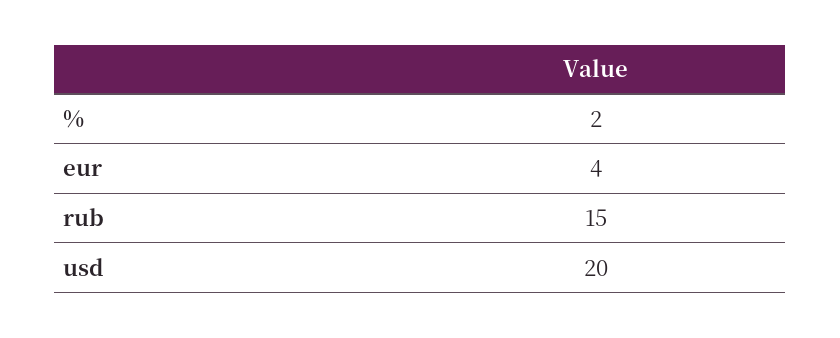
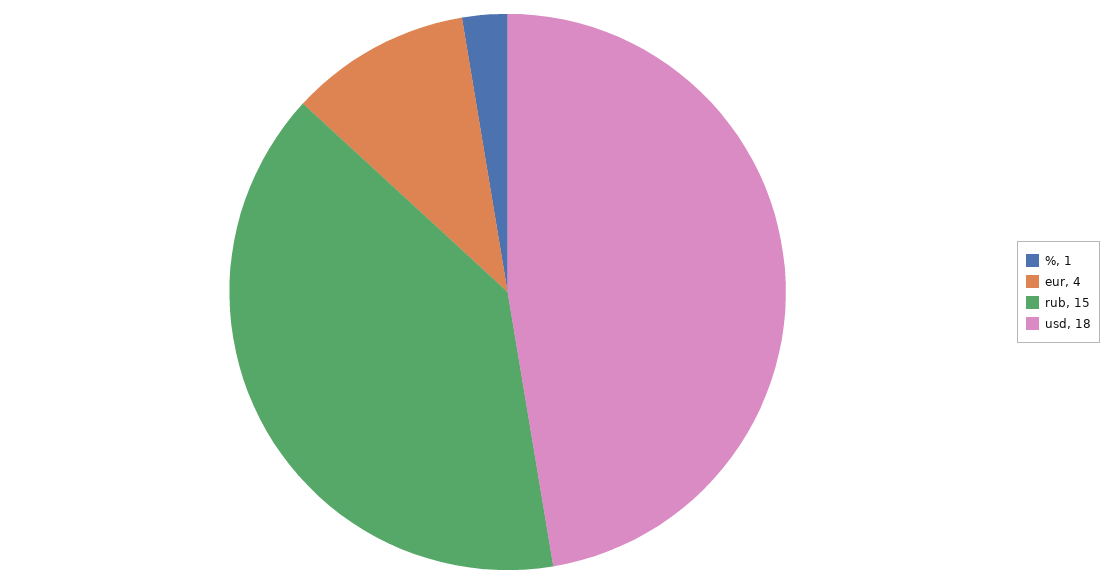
  {
-   "%": 2,
+   "%": 1,
    "eur": 4,
    "rub": 15,
-   "usd": 20
+   "usd": 18
  }

